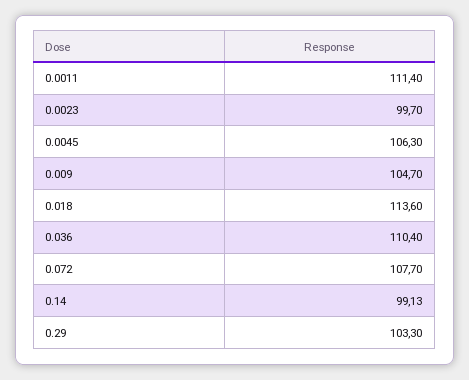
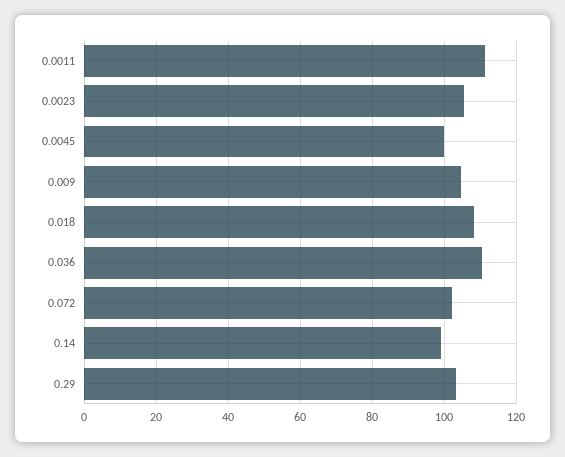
  {
    "0.0011": 111.4,
-   "0.0023": 99.7,
+   "0.0023": 106,
-   "0.0045": 106.3,
+   "0.0045": 100,
    "0.009": 104.7,
-   "0.018": 113.6,
+   "0.018": 108,
    "0.036": 110.4,
-   "0.072": 107.7,
+   "0.072": 102,
    "0.14": 99.13,
    "0.29": 103.3
  }

